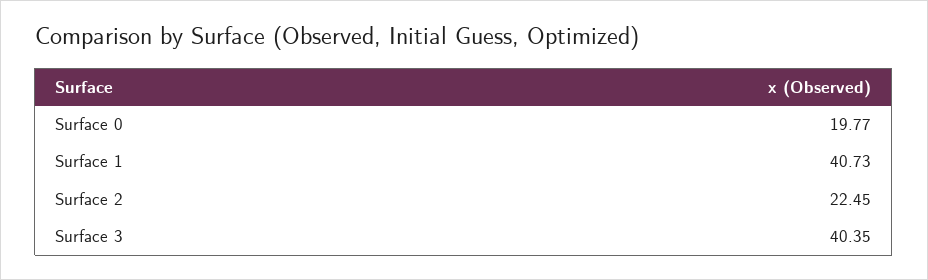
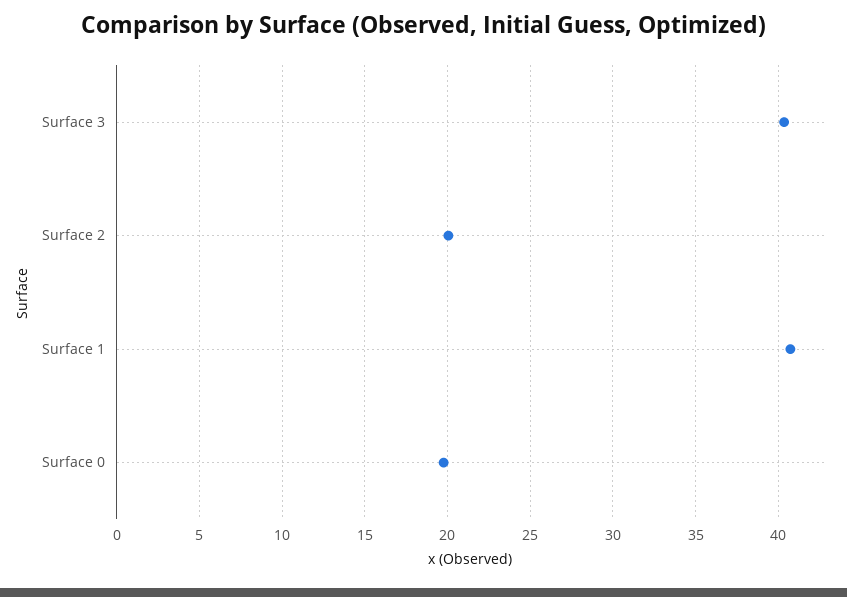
  {
    "Surface 0": 19.77,
    "Surface 1": 40.73,
-   "Surface 2": 22.45,
+   "Surface 2": 20,
    "Surface 3": 40.35
  }

